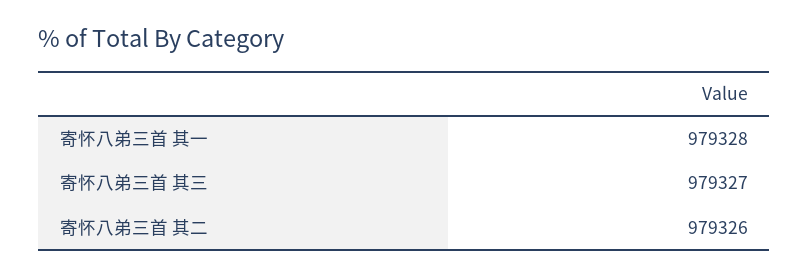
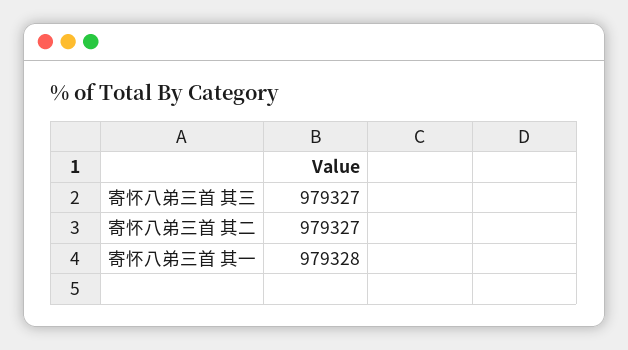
  {
    "寄怀八弟三首 其一": 979328,
    "寄怀八弟三首 其三": 979327,
-   "寄怀八弟三首 其二": 979326
+   "寄怀八弟三首 其二": 979327
  }

